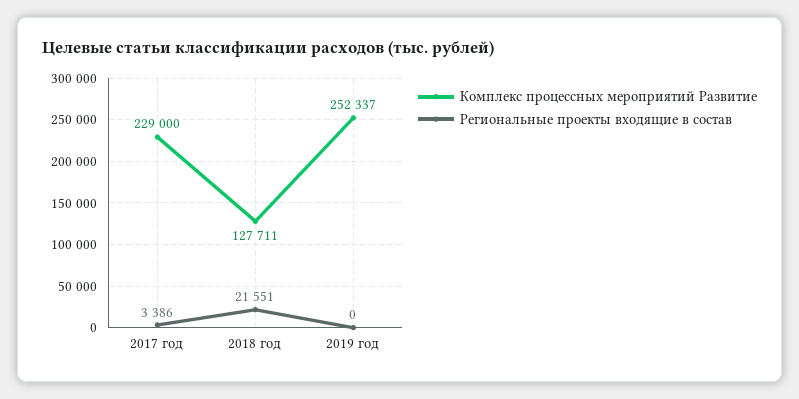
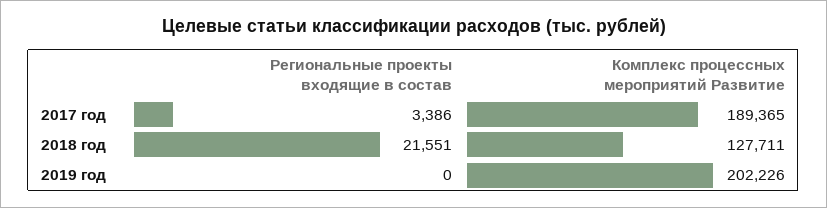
  {
    "Комплекс процессных мероприятий Развитие": {
-     "2017 год": 229000,
+     "2017 год": 189365,
      "2018 год": 127711,
-     "2019 год": 252337
+     "2019 год": 202226
    },
    "Региональные проекты входящие в состав": {
      "2017 год": 3386,
      "2018 год": 21551,
      "2019 год": 0
    }
  }

